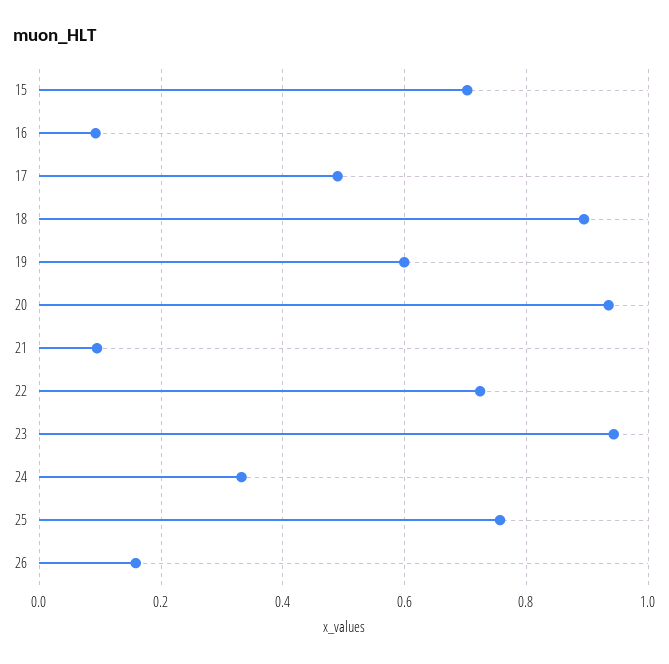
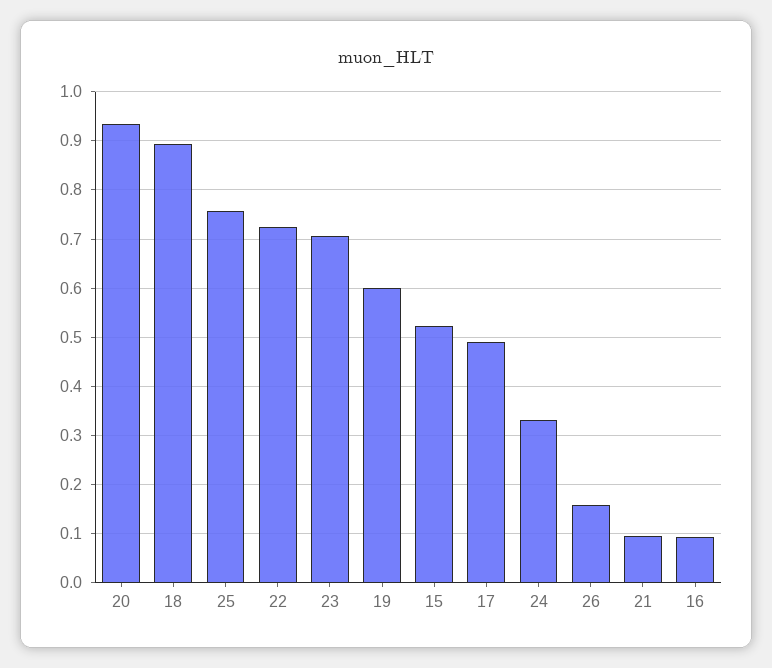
  {
-   "15": 0.7,
+   "15": 0.52,
    "16": 0.1,
    "17": 0.48,
    "18": 0.9,
    "19": 0.6,
    "20": 0.94,
    "21": 0.1,
    "22": 0.72,
-   "23": 0.94,
+   "23": 0.7,
    "24": 0.34,
    "25": 0.76,
    "26": 0.16
  }

